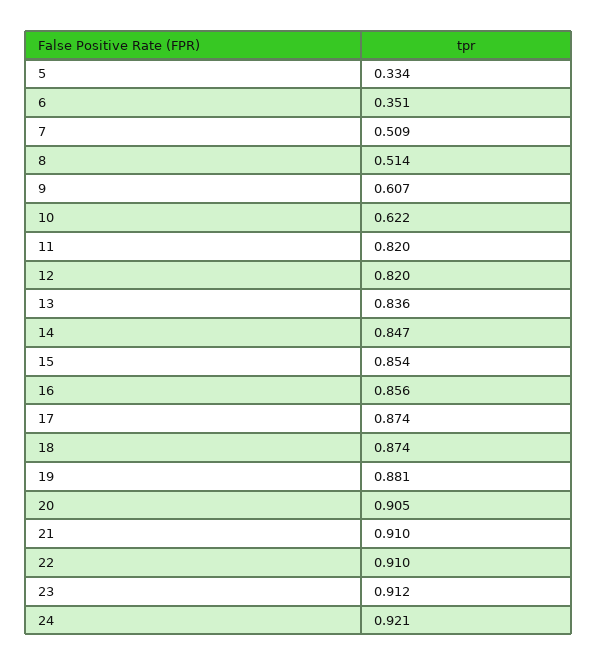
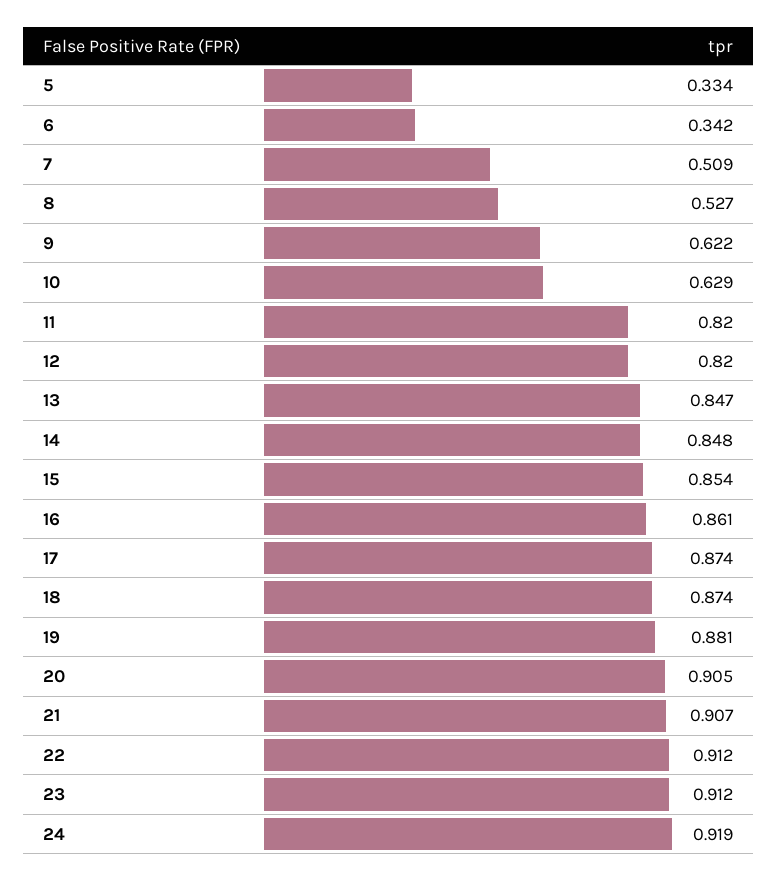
  {
    "5": 0.334,
-   "6": 0.351,
+   "6": 0.342,
    "7": 0.509,
-   "8": 0.514,
+   "8": 0.527,
-   "9": 0.607,
+   "9": 0.622,
-   "10": 0.622,
+   "10": 0.629,
    "11": 0.82,
    "12": 0.82,
-   "13": 0.836,
+   "13": 0.847,
-   "14": 0.847,
+   "14": 0.848,
    "15": 0.854,
-   "16": 0.856,
+   "16": 0.861,
    "17": 0.874,
    "18": 0.874,
    "19": 0.881,
    "20": 0.905,
-   "21": 0.91,
+   "21": 0.907,
-   "22": 0.91,
+   "22": 0.912,
    "23": 0.912,
-   "24": 0.921
+   "24": 0.919
  }

